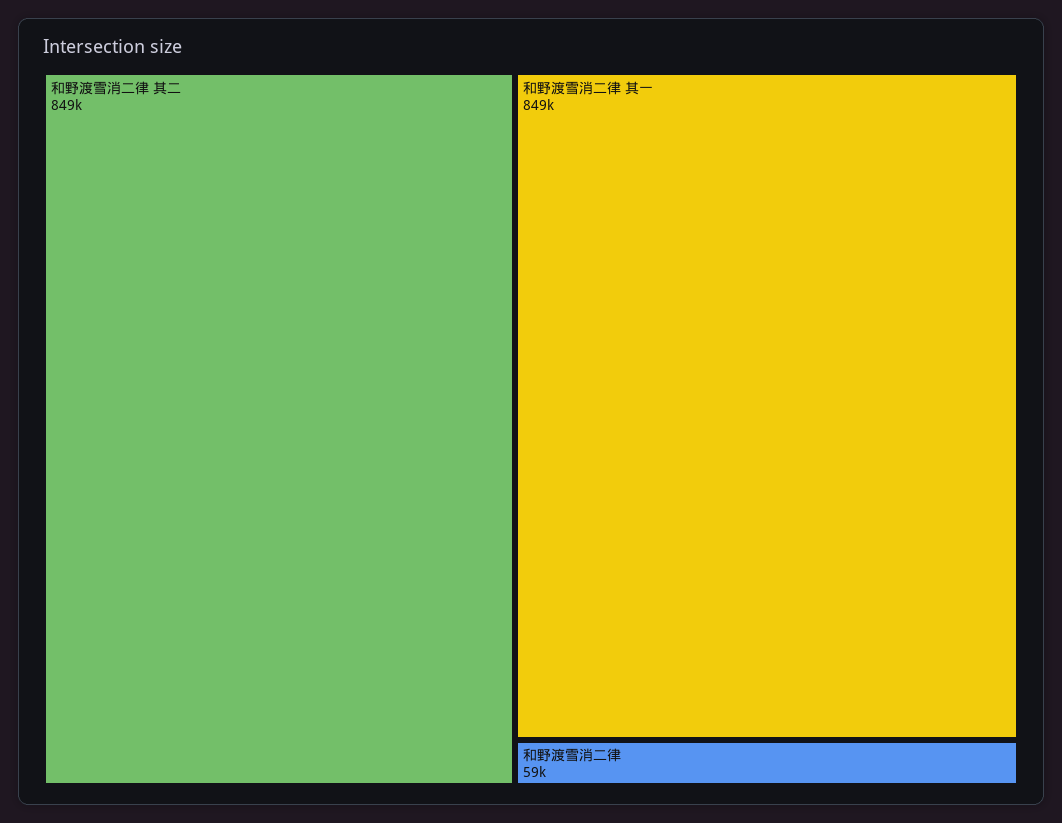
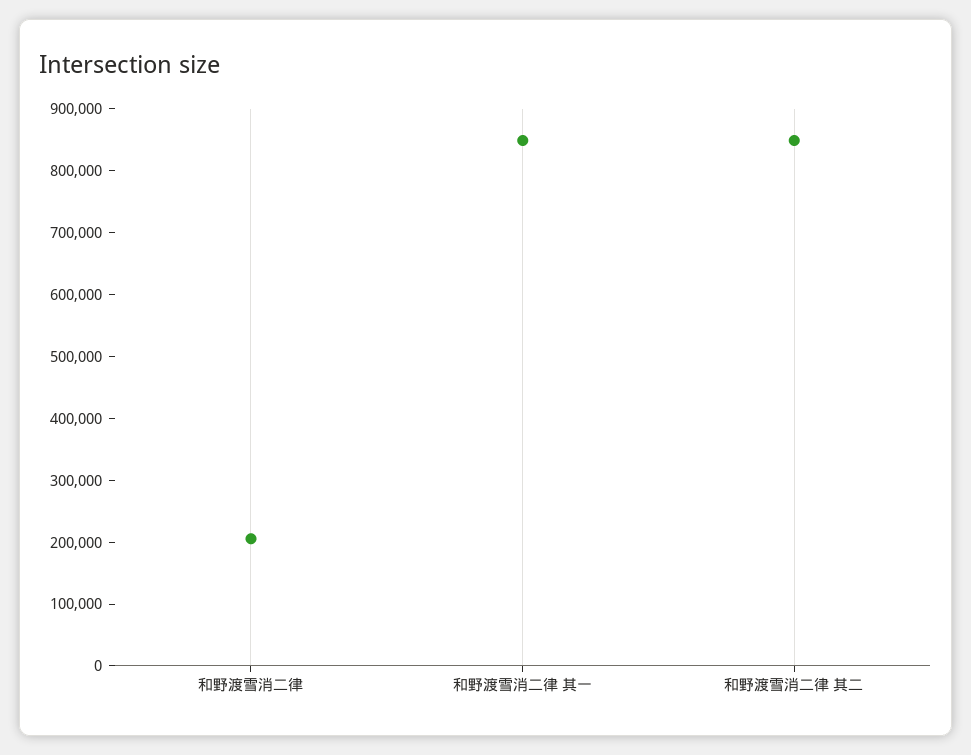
  {
    "和野渡雪消二律 其二": 849000,
    "和野渡雪消二律 其一": 849000,
-   "和野渡雪消二律": 59000
+   "和野渡雪消二律": 200000
  }

